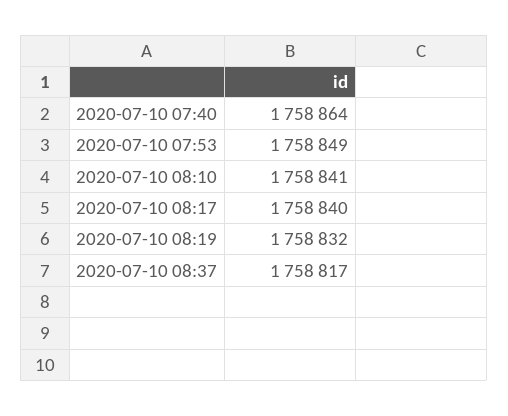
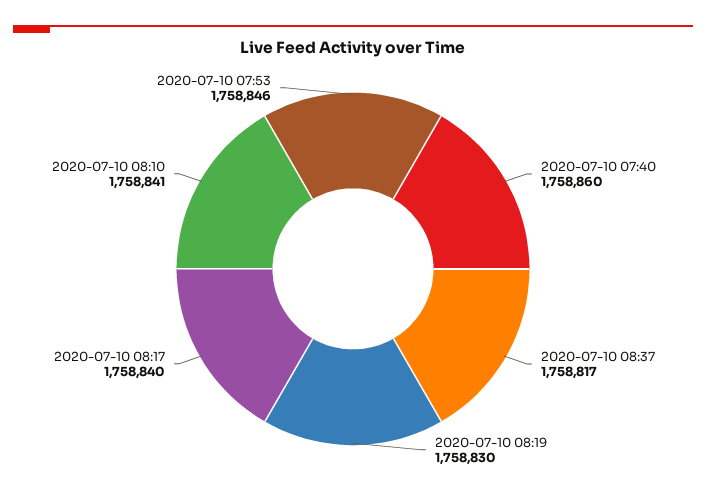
  {
-   "2020-07-10 07:40": 1758864,
+   "2020-07-10 07:40": 1758860,
-   "2020-07-10 07:53": 1758849,
+   "2020-07-10 07:53": 1758846,
    "2020-07-10 08:10": 1758841,
    "2020-07-10 08:17": 1758840,
-   "2020-07-10 08:19": 1758832,
+   "2020-07-10 08:19": 1758830,
    "2020-07-10 08:37": 1758817
  }

